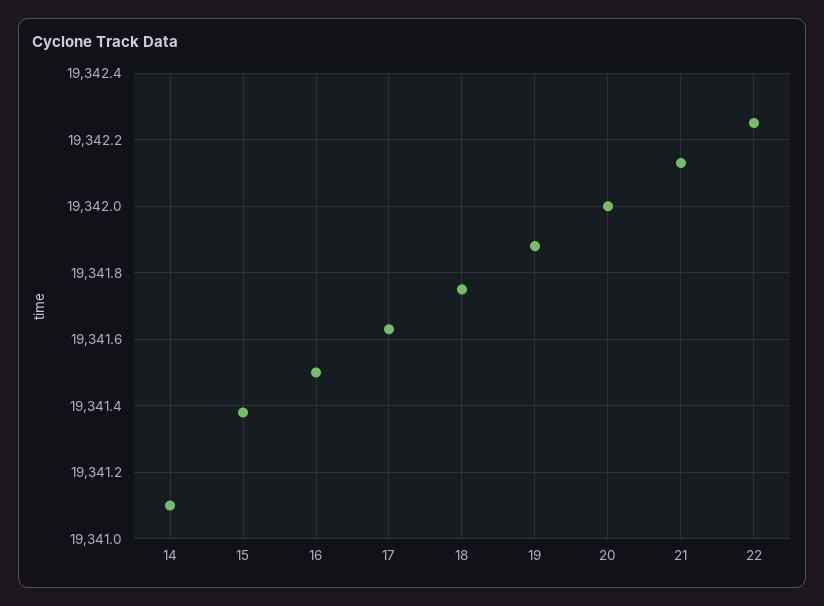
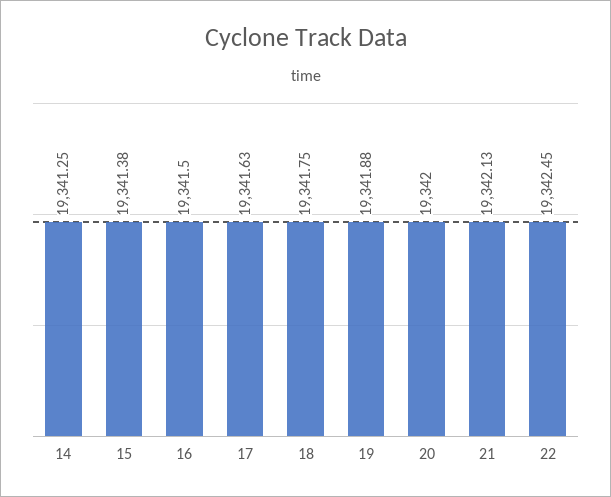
  {
-   "14": 19341.1,
+   "14": 19341.25,
    "15": 19341.38,
    "16": 19341.5,
    "17": 19341.63,
    "18": 19341.75,
    "19": 19341.88,
    "20": 19342,
    "21": 19342.13,
-   "22": 19342.25
+   "22": 19342.45
  }

